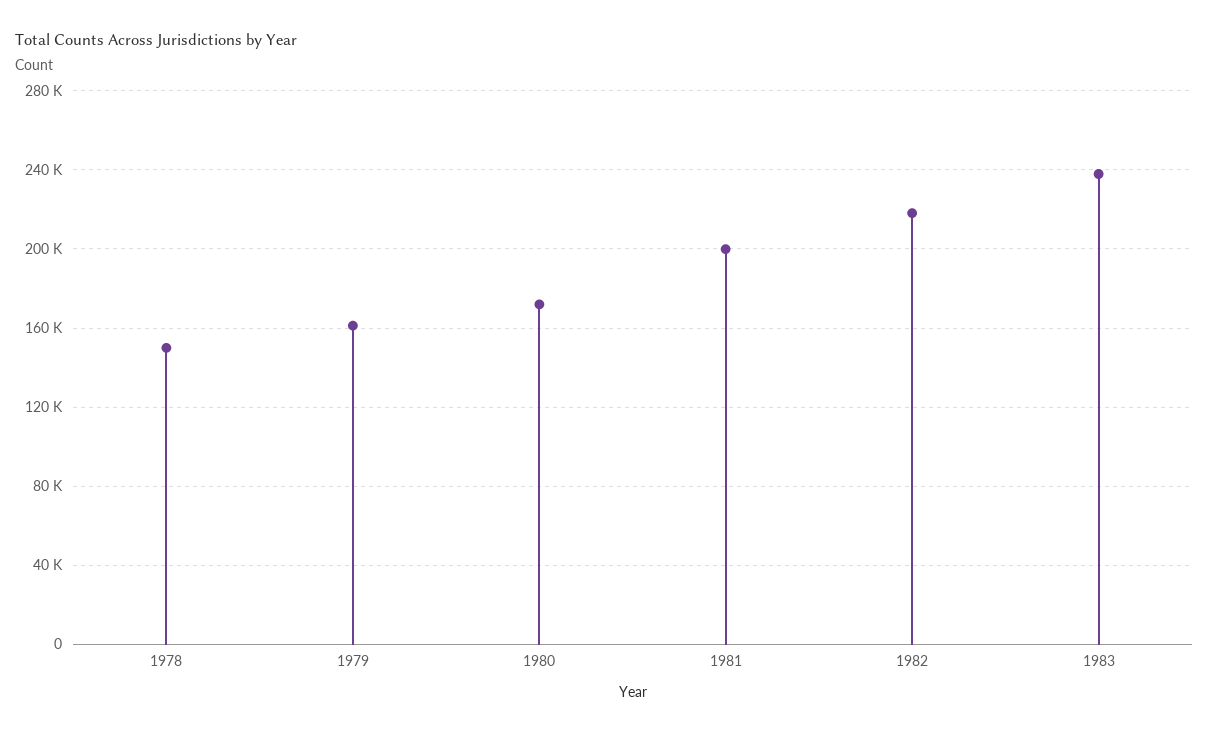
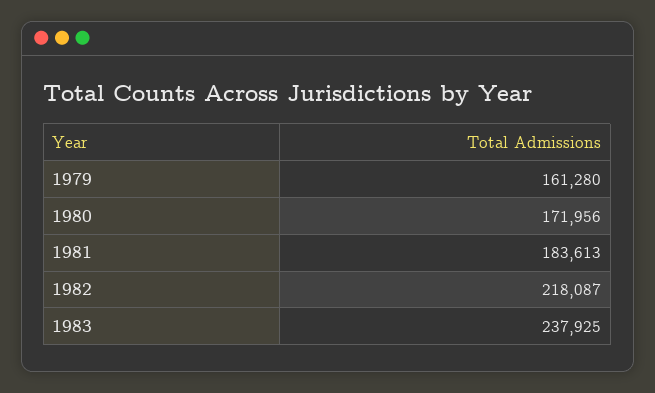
  {
-   "1978": 150000,
    "1979": 161280,
    "1980": 171956,
-   "1981": 200000,
+   "1981": 183613,
    "1982": 218087,
    "1983": 237925
  }

